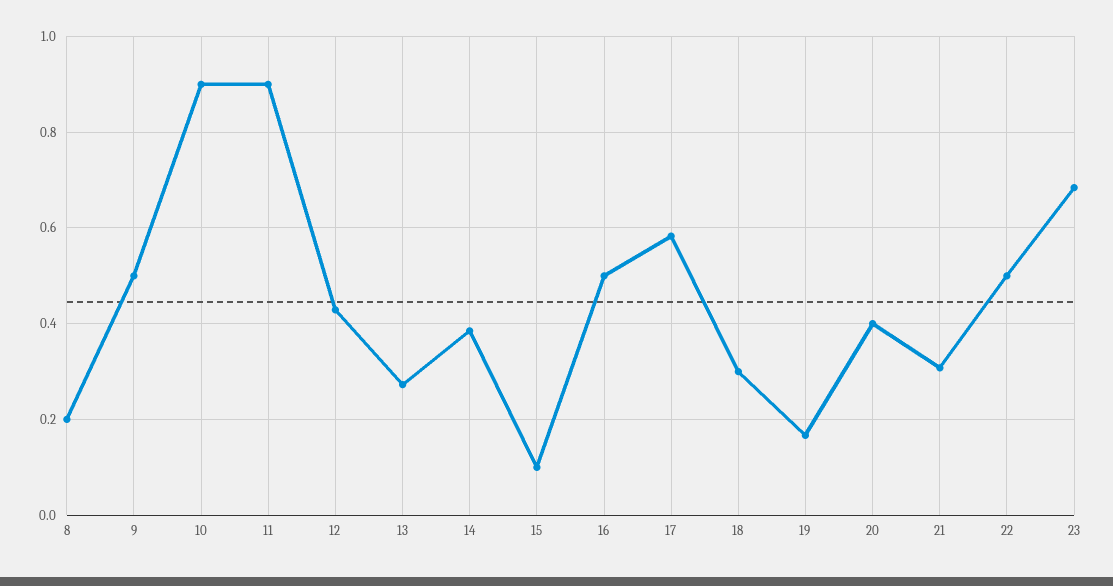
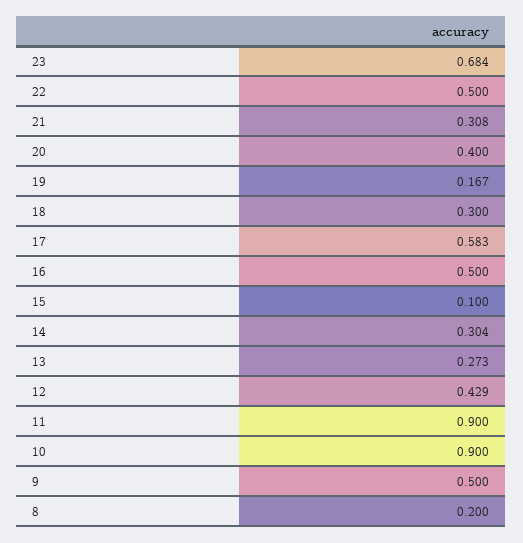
  {
    "8": 0.2,
    "9": 0.5,
    "10": 0.9,
    "11": 0.9,
    "12": 0.429,
    "13": 0.273,
-   "14": 0.38,
+   "14": 0.304,
    "15": 0.1,
    "16": 0.5,
    "17": 0.583,
    "18": 0.3,
    "19": 0.167,
    "20": 0.4,
    "21": 0.308,
    "22": 0.5,
    "23": 0.684
  }

